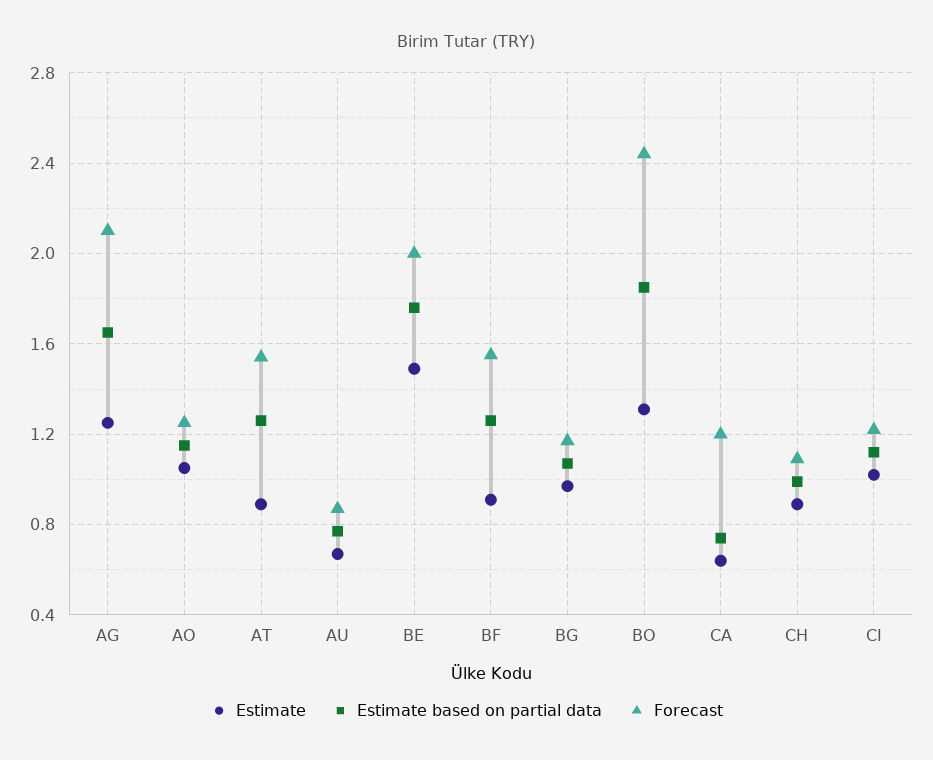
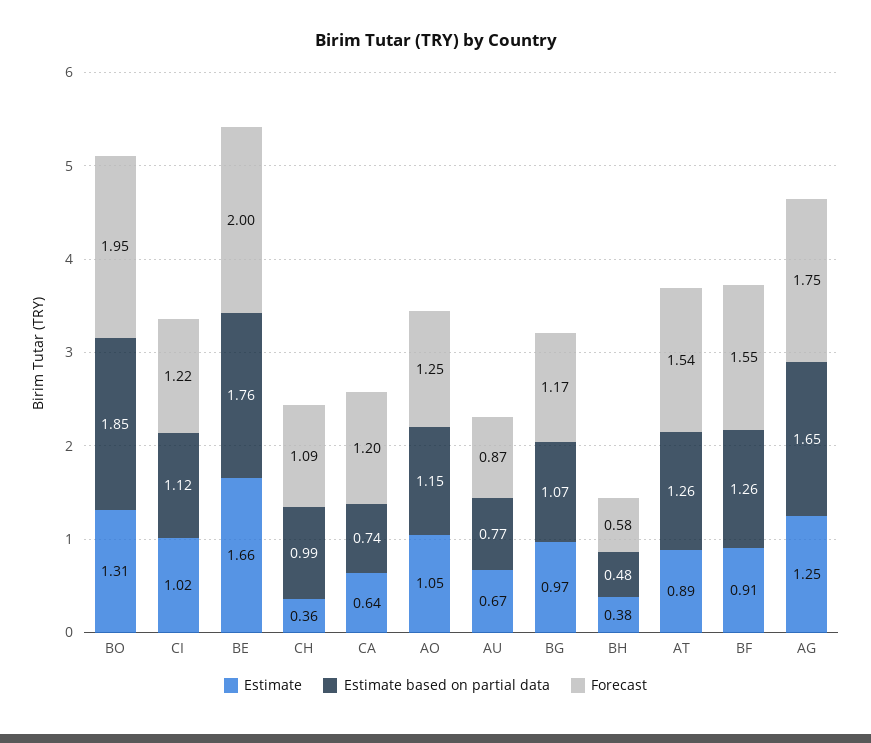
  {
    "Estimate": {
      "AG": 1.25,
      "AO": 1.05,
      "AT": 0.89,
      "AU": 0.67,
-     "BE": 1.5,
+     "BE": 1.66,
      "BF": 0.91,
      "BG": 0.97,
      "BO": 1.31,
      "CA": 0.64,
-     "CH": 0.9,
+     "CH": 0.36,
-     "CI": 1.02
+     "CI": 1.02,
+     "BH": 0.38
    },
    "Estimate based on partial data": {
      "AG": 1.65,
      "AO": 1.15,
      "AT": 1.26,
      "AU": 0.77,
      "BE": 1.76,
      "BF": 1.26,
      "BG": 1.07,
      "BO": 1.85,
      "CA": 0.74,
      "CH": 0.99,
-     "CI": 1.12
+     "CI": 1.12,
+     "BH": 0.48
    },
    "Forecast": {
-     "AG": 2.1,
+     "AG": 1.75,
      "AO": 1.25,
      "AT": 1.54,
      "AU": 0.87,
      "BE": 2,
      "BF": 1.55,
      "BG": 1.17,
-     "BO": 2.45,
+     "BO": 1.95,
      "CA": 1.2,
      "CH": 1.09,
-     "CI": 1.22
+     "CI": 1.22,
+     "BH": 0.58
    }
  }

